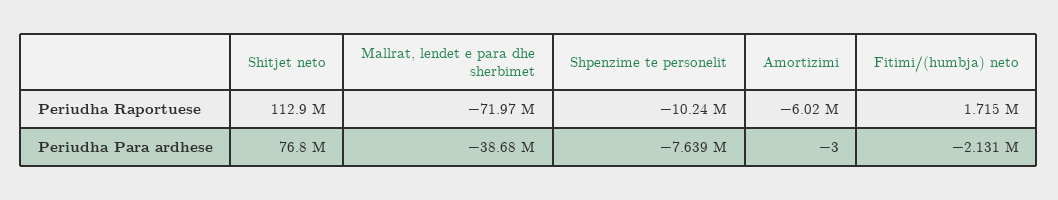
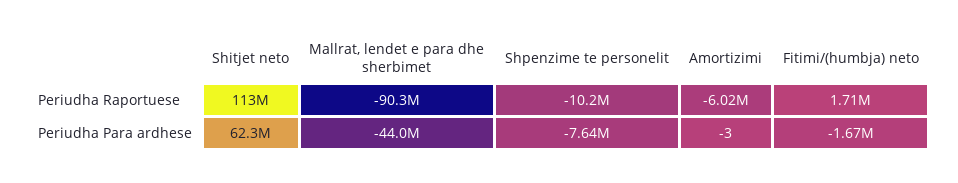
  {
    "Shitjet neto": {
      "Periudha Raportuese": 112900000,
-     "Periudha Para ardhese": 76800000
+     "Periudha Para ardhese": 62300000
    },
    "Mallrat, lendet e para dhe sherbimet": {
-     "Periudha Raportuese": -71970000,
+     "Periudha Raportuese": -90300000,
-     "Periudha Para ardhese": -38680000
+     "Periudha Para ardhese": -44000000
    },
    "Shpenzime te personelit": {
      "Periudha Raportuese": -10240000,
      "Periudha Para ardhese": -7639000
    },
    "Amortizimi": {
      "Periudha Raportuese": -6020000,
      "Periudha Para ardhese": -3
    },
    "Fitimi/(humbja) neto": {
      "Periudha Raportuese": 1715000,
-     "Periudha Para ardhese": -2131000
+     "Periudha Para ardhese": -1670000
    }
  }

